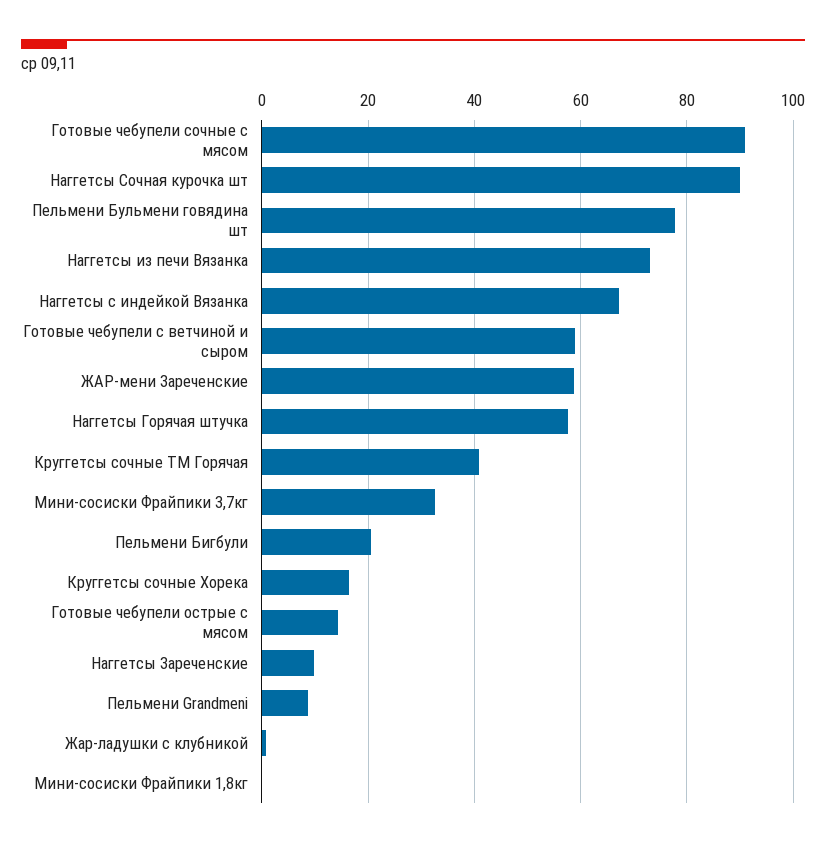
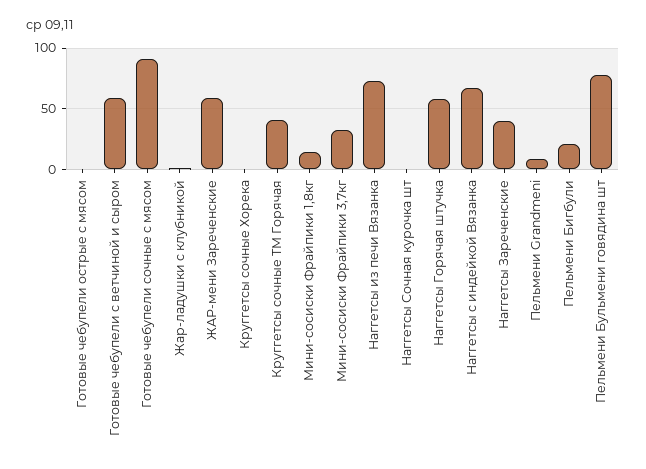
  {
    "Готовые чебупели сочные с мясом": 92,
-   "Наггетсы Сочная курочка шт": 90,
+   "Наггетсы Сочная курочка шт": 0,
    "Пельмени Бульмени говядина шт": 78,
    "Наггетсы из печи Вязанка": 74,
    "Наггетсы с индейкой Вязанка": 68,
    "Готовые чебупели с ветчиной и сыром": 60,
    "ЖАР-мени Зареченские": 58,
    "Наггетсы Горячая штучка": 58,
    "Круггетсы сочные ТМ Горячая": 40,
    "Мини-сосиски Фрайпики 3,7кг": 32,
    "Пельмени Бигбули": 20,
-   "Круггетсы сочные Хорека": 16,
+   "Круггетсы сочные Хорека": 0,
-   "Готовые чебупели острые с мясом": 14,
+   "Готовые чебупели острые с мясом": 0,
-   "Наггетсы Зареченские": 10,
+   "Наггетсы Зареченские": 40,
    "Пельмени Grandmeni": 8,
    "Жар-ладушки с клубникой": 0,
-   "Мини-сосиски Фрайпики 1,8кг": 0
+   "Мини-сосиски Фрайпики 1,8кг": 15
  }

